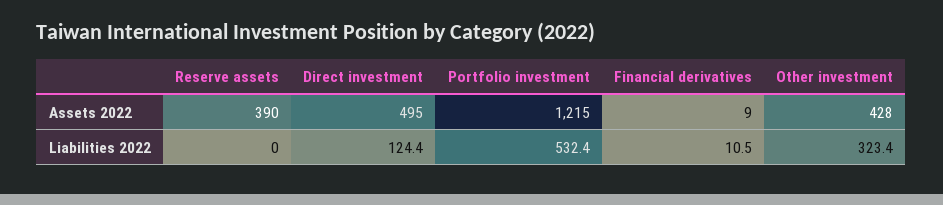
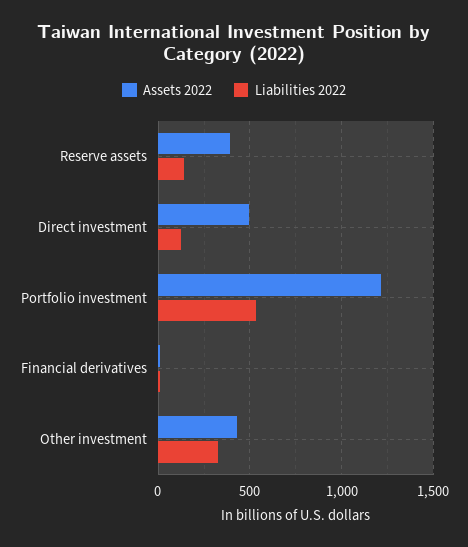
  {
    "Assets 2022": {
      "Reserve assets": 390,
      "Direct investment": 495,
      "Portfolio investment": 1215,
      "Financial derivatives": 9,
      "Other investment": 428
    },
    "Liabilities 2022": {
-     "Reserve assets": 0,
+     "Reserve assets": 150,
      "Direct investment": 124.4,
      "Portfolio investment": 532.4,
      "Financial derivatives": 10.5,
      "Other investment": 323.4
    }
  }

